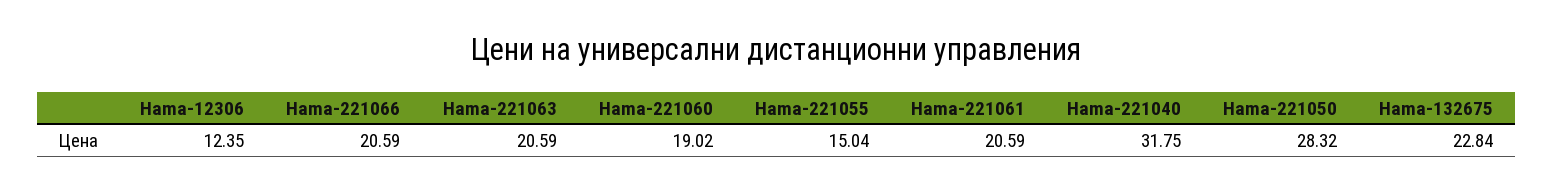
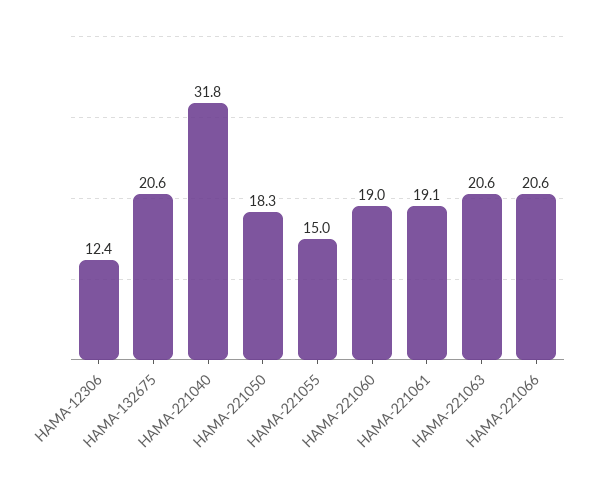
  {
    "Hama-12306": 12.35,
    "Hama-221066": 20.59,
    "Hama-221063": 20.59,
    "Hama-221060": 19.02,
    "Hama-221055": 15.04,
-   "Hama-221061": 20.59,
+   "Hama-221061": 19.1,
    "Hama-221040": 31.75,
-   "Hama-221050": 28.32,
+   "Hama-221050": 18.3,
-   "Hama-132675": 22.84
+   "Hama-132675": 20.6
  }

